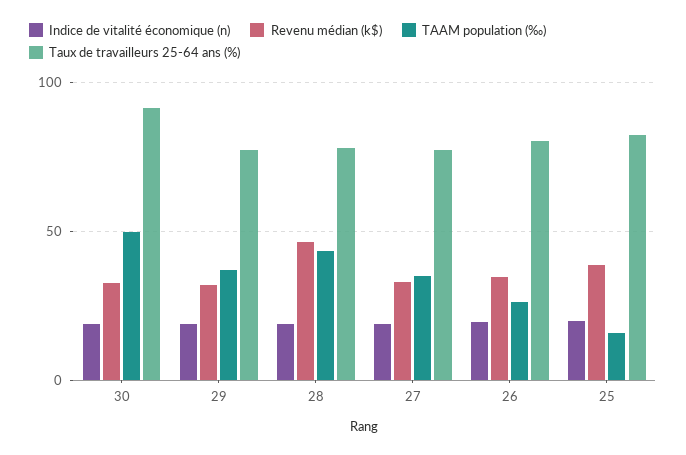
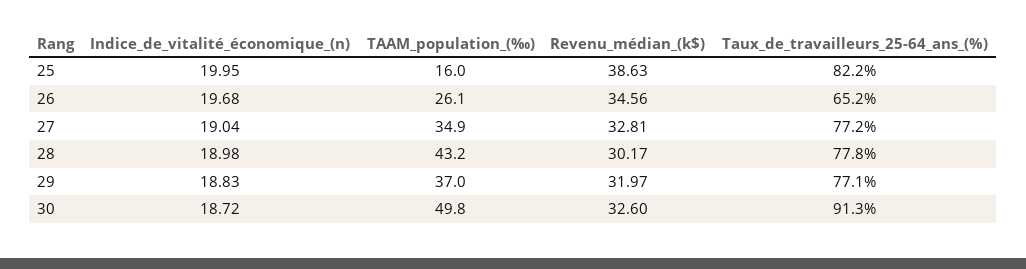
  {
    "Indice de vitalité économique (n)": {
      "30": 18.72,
      "29": 18.83,
      "28": 18.98,
      "27": 19.04,
      "26": 19.68,
      "25": 19.95
    },
    "Revenu médian (k$)": {
      "30": 32.6,
      "29": 31.97,
-     "28": 45,
+     "28": 30.17,
      "27": 32.81,
      "26": 34.56,
      "25": 38.63
    },
    "TAAM population (‰)": {
      "30": 49.8,
      "29": 37,
      "28": 43.2,
      "27": 34.9,
      "26": 26.1,
      "25": 16
    },
    "Taux de travailleurs 25-64 ans (%)": {
      "30": 91.3,
      "29": 77.1,
      "28": 77.8,
      "27": 77.2,
-     "26": 80,
+     "26": 65.2,
      "25": 82.2
    }
  }

